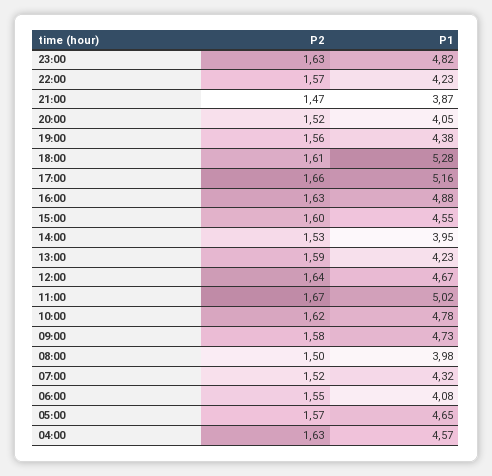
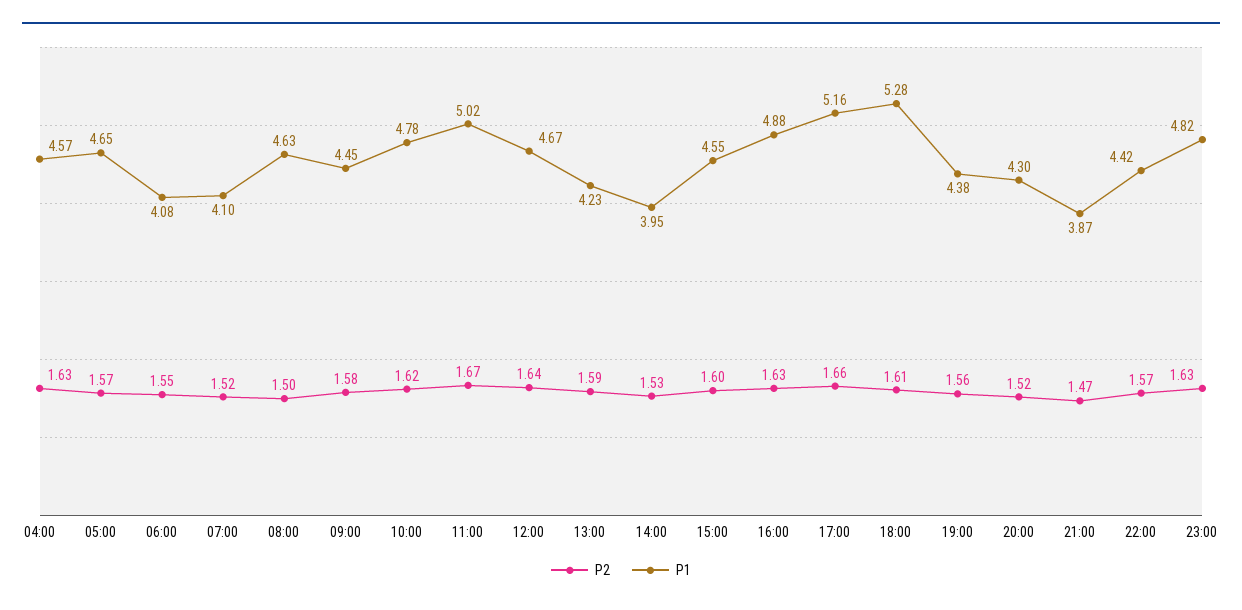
  {
    "P2": {
      "23:00": 1.63,
      "22:00": 1.57,
      "21:00": 1.47,
      "20:00": 1.52,
      "19:00": 1.56,
      "18:00": 1.61,
      "17:00": 1.66,
      "16:00": 1.63,
      "15:00": 1.6,
      "14:00": 1.53,
      "13:00": 1.59,
      "12:00": 1.64,
      "11:00": 1.67,
      "10:00": 1.62,
      "09:00": 1.58,
      "08:00": 1.5,
      "07:00": 1.52,
      "06:00": 1.55,
      "05:00": 1.57,
      "04:00": 1.63
    },
    "P1": {
      "23:00": 4.82,
-     "22:00": 4.23,
+     "22:00": 4.42,
      "21:00": 3.87,
-     "20:00": 4.05,
+     "20:00": 4.3,
      "19:00": 4.38,
      "18:00": 5.28,
      "17:00": 5.16,
      "16:00": 4.88,
      "15:00": 4.55,
      "14:00": 3.95,
      "13:00": 4.23,
      "12:00": 4.67,
      "11:00": 5.02,
      "10:00": 4.78,
-     "09:00": 4.73,
+     "09:00": 4.45,
-     "08:00": 3.98,
+     "08:00": 4.63,
-     "07:00": 4.32,
+     "07:00": 4.1,
      "06:00": 4.08,
      "05:00": 4.65,
      "04:00": 4.57
    }
  }

